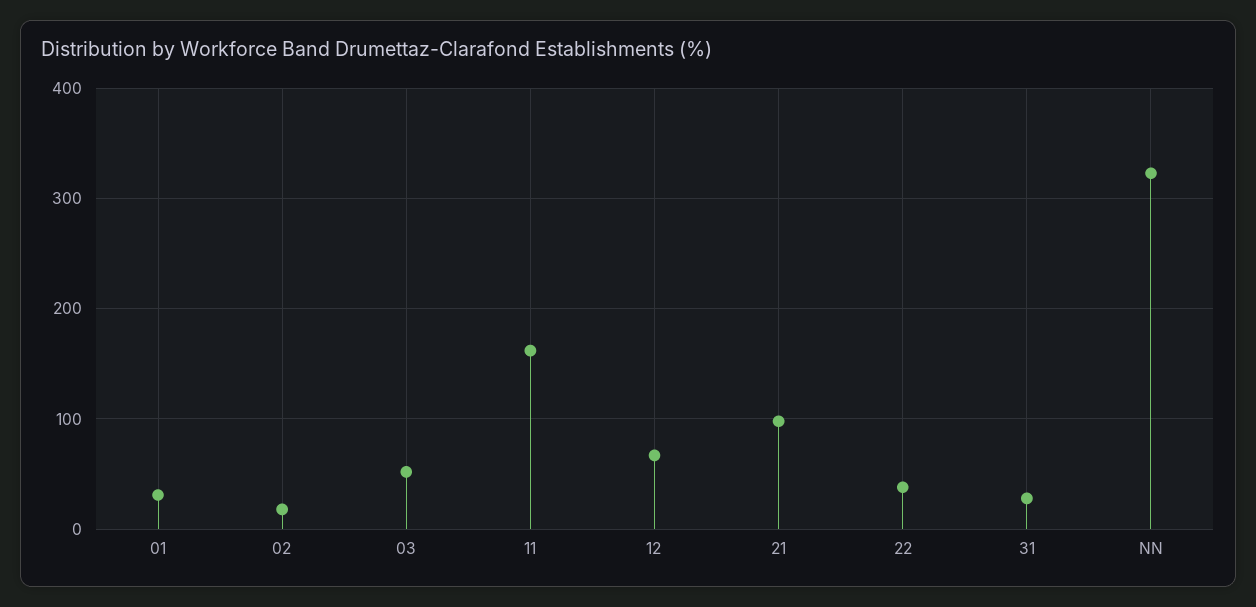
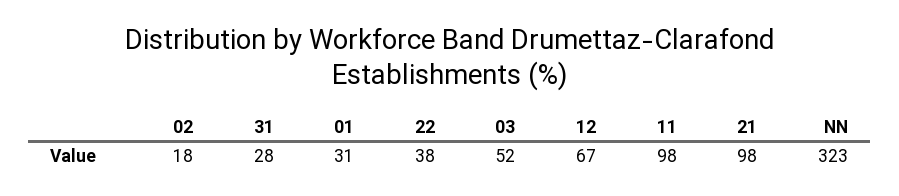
  {
    "01": 31,
    "02": 18,
    "03": 52,
-   "11": 160,
+   "11": 98,
    "12": 67,
    "21": 98,
    "22": 38,
    "31": 28,
    "NN": 323
  }

